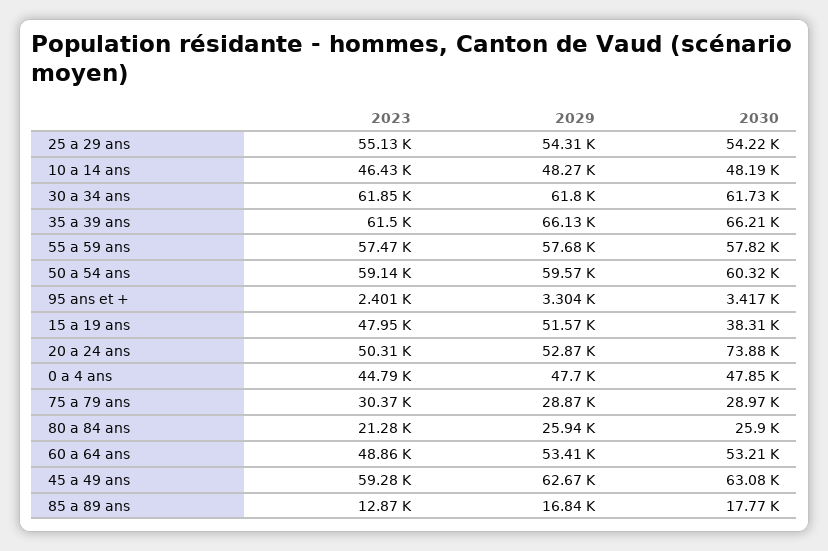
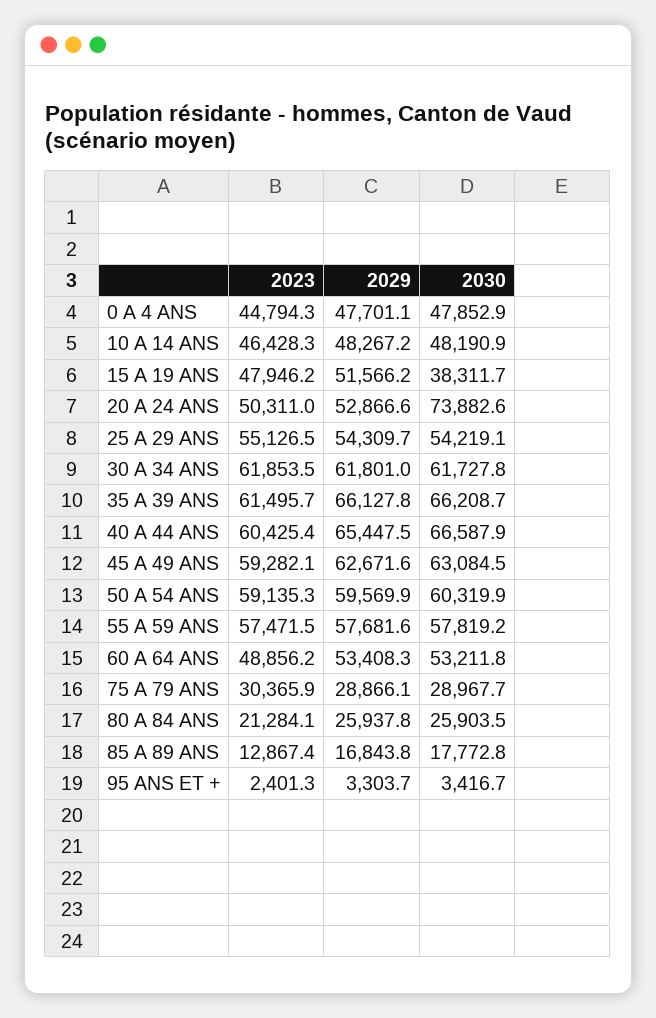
  {
    "2023": {
      "25 a 29 ans": 55126.5,
      "10 a 14 ans": 46428.3,
      "30 a 34 ans": 61853.5,
      "35 a 39 ans": 61495.7,
      "55 a 59 ans": 57471.5,
      "50 a 54 ans": 59135.3,
      "95 ans et +": 2401.3,
      "15 a 19 ans": 47946.2,
      "20 a 24 ans": 50311,
      "0 a 4 ans": 44794.3,
      "75 a 79 ans": 30365.9,
      "80 a 84 ans": 21284.1,
      "60 a 64 ans": 48856.2,
      "45 a 49 ans": 59282.1,
-     "85 a 89 ans": 12867.4
+     "85 a 89 ans": 12867.4,
+     "40 A 44 ANS": 60425.4
    },
    "2029": {
      "25 a 29 ans": 54309.7,
      "10 a 14 ans": 48267.2,
      "30 a 34 ans": 61801,
      "35 a 39 ans": 66127.8,
      "55 a 59 ans": 57681.6,
      "50 a 54 ans": 59569.9,
      "95 ans et +": 3303.7,
      "15 a 19 ans": 51566.2,
      "20 a 24 ans": 52866.6,
      "0 a 4 ans": 47701.1,
      "75 a 79 ans": 28866.1,
      "80 a 84 ans": 25937.8,
      "60 a 64 ans": 53408.3,
      "45 a 49 ans": 62671.6,
-     "85 a 89 ans": 16843.8
+     "85 a 89 ans": 16843.8,
+     "40 A 44 ANS": 65447.5
    },
    "2030": {
      "25 a 29 ans": 54219.1,
      "10 a 14 ans": 48190.9,
      "30 a 34 ans": 61727.8,
      "35 a 39 ans": 66208.7,
      "55 a 59 ans": 57819.2,
      "50 a 54 ans": 60319.9,
      "95 ans et +": 3416.7,
      "15 a 19 ans": 38311.7,
      "20 a 24 ans": 73882.6,
      "0 a 4 ans": 47852.9,
      "75 a 79 ans": 28967.7,
      "80 a 84 ans": 25903.5,
      "60 a 64 ans": 53211.8,
      "45 a 49 ans": 63084.5,
-     "85 a 89 ans": 17772.8
+     "85 a 89 ans": 17772.8,
+     "40 A 44 ANS": 66587.9
    }
  }

